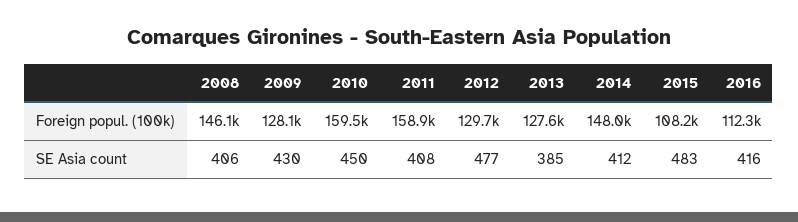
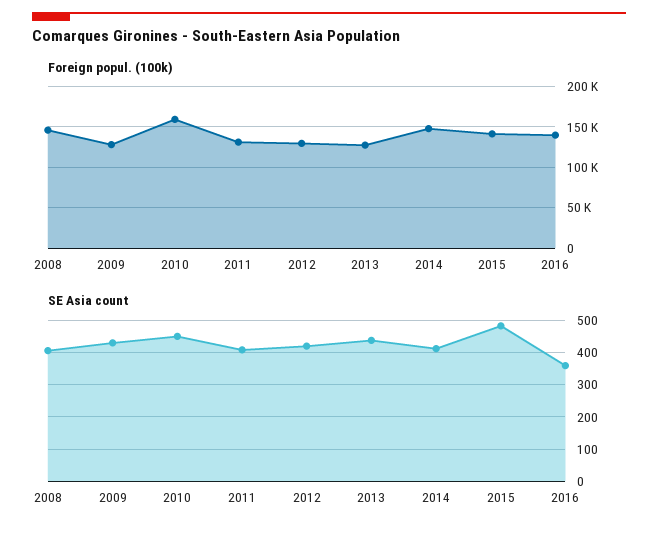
  {
    "Foreign popul. (100k)": {
      "2008": 146100,
      "2009": 128100,
      "2010": 159500,
-     "2011": 158900,
+     "2011": 130000,
      "2012": 129700,
      "2013": 127600,
      "2014": 148000,
-     "2015": 108200,
+     "2015": 140000,
-     "2016": 112300
+     "2016": 140000
    },
    "SE Asia count": {
      "2008": 406,
      "2009": 430,
      "2010": 450,
      "2011": 408,
-     "2012": 477,
+     "2012": 420,
-     "2013": 385,
+     "2013": 440,
      "2014": 412,
      "2015": 483,
-     "2016": 416
+     "2016": 360
    }
  }

